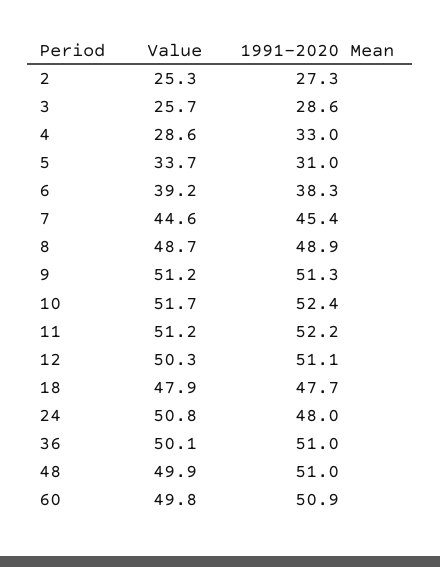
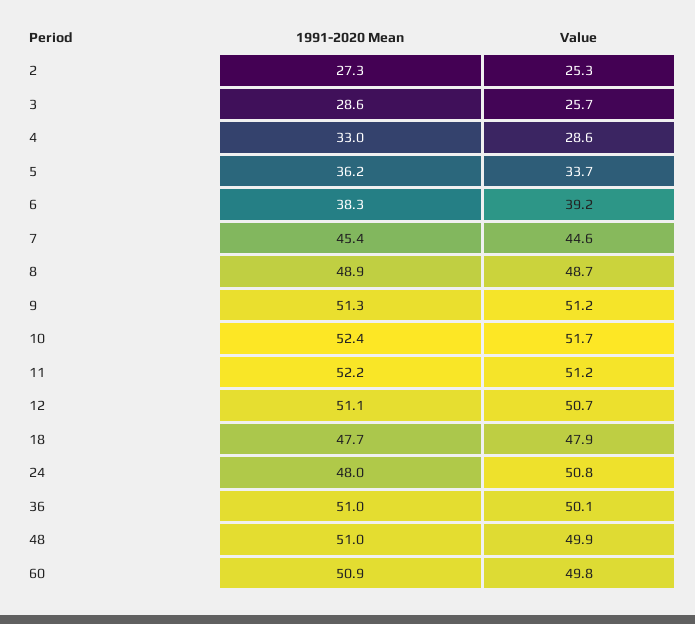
  {
    "Value": {
      "2": 25.3,
      "3": 25.7,
      "4": 28.6,
      "5": 33.7,
      "6": 39.2,
      "7": 44.6,
      "8": 48.7,
      "9": 51.2,
      "10": 51.7,
      "11": 51.2,
-     "12": 50.3,
+     "12": 50.7,
      "18": 47.9,
      "24": 50.8,
      "36": 50.1,
      "48": 49.9,
      "60": 49.8
    },
    "1991-2020 Mean": {
      "2": 27.3,
      "3": 28.6,
      "4": 33,
-     "5": 31,
+     "5": 36.2,
      "6": 38.3,
      "7": 45.4,
      "8": 48.9,
      "9": 51.3,
      "10": 52.4,
      "11": 52.2,
      "12": 51.1,
      "18": 47.7,
      "24": 48,
      "36": 51,
      "48": 51,
      "60": 50.9
    }
  }

